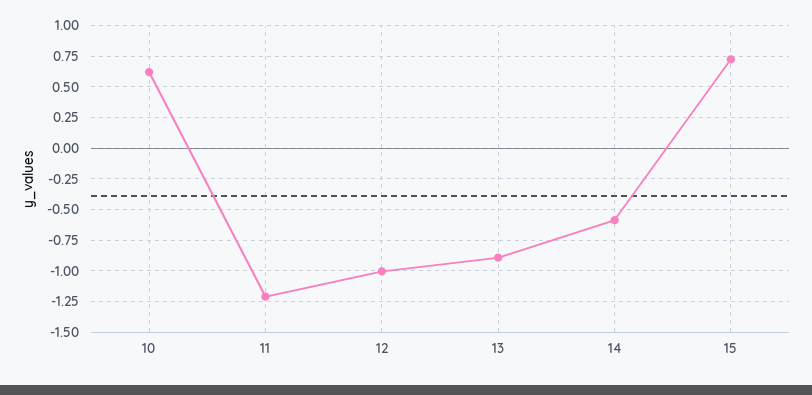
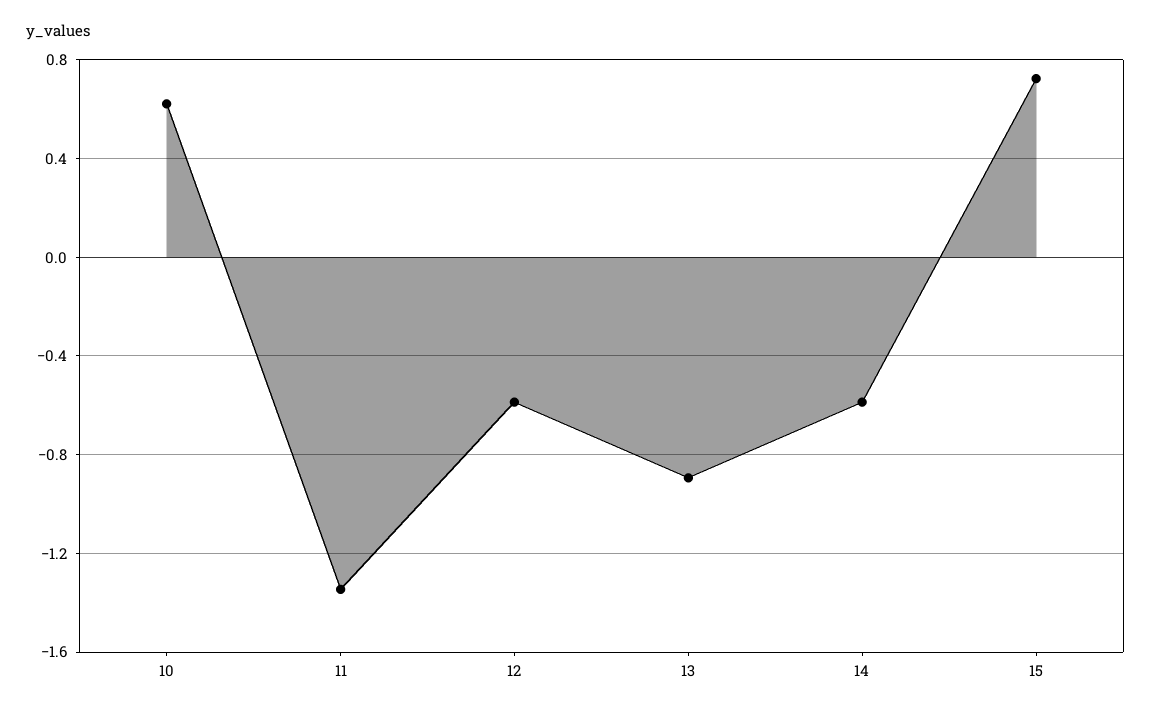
  {
    "10": 0.6,
-   "11": -1.2,
+   "11": -1.35,
-   "12": -1,
+   "12": -0.6,
    "13": -0.9,
    "14": -0.6,
    "15": 0.7
  }

